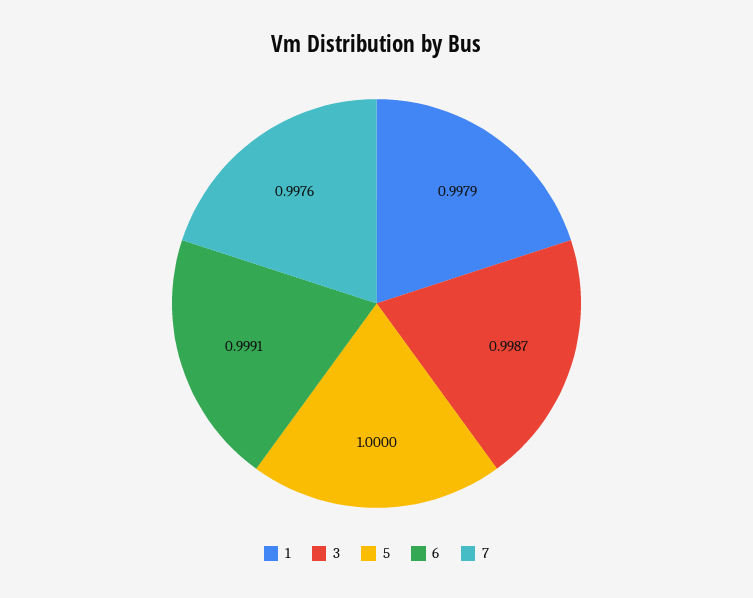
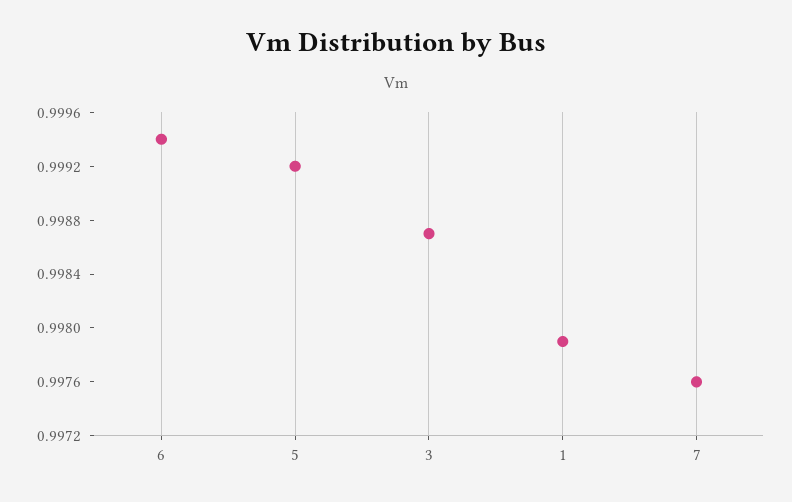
  {
    "1": 0.9979,
    "3": 0.9987,
-   "5": 1,
+   "5": 0.9992,
-   "6": 0.9991,
+   "6": 0.9994,
    "7": 0.9976
  }

